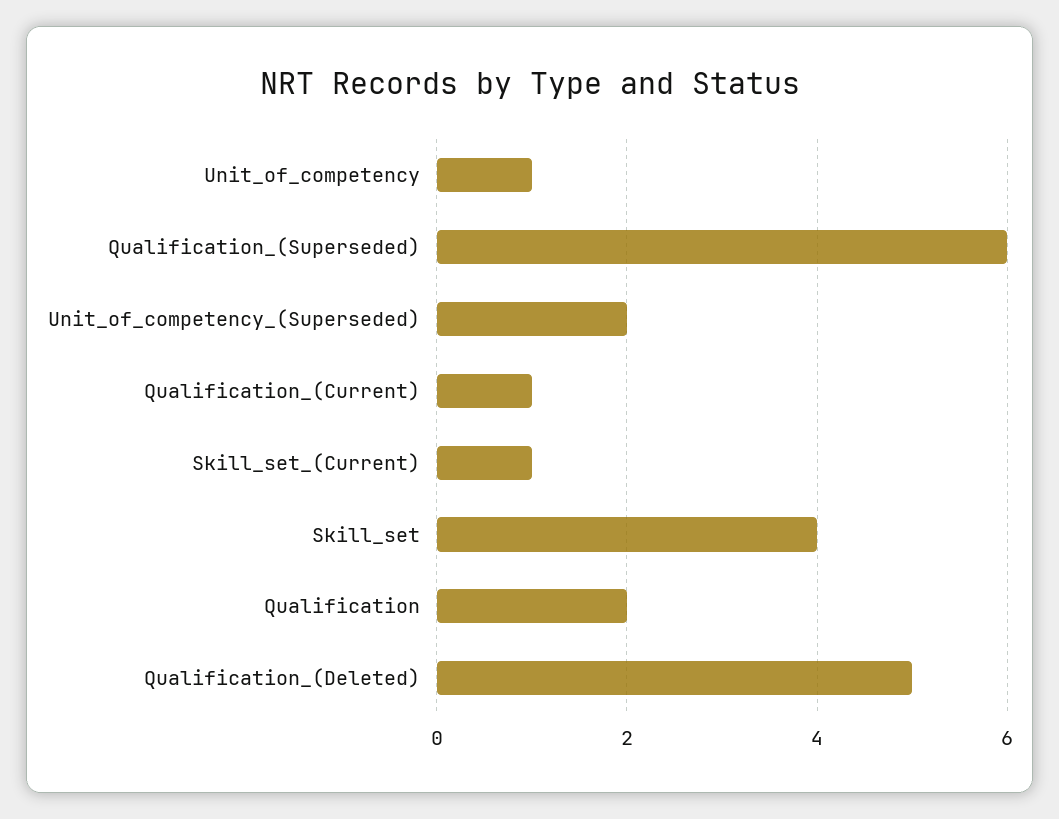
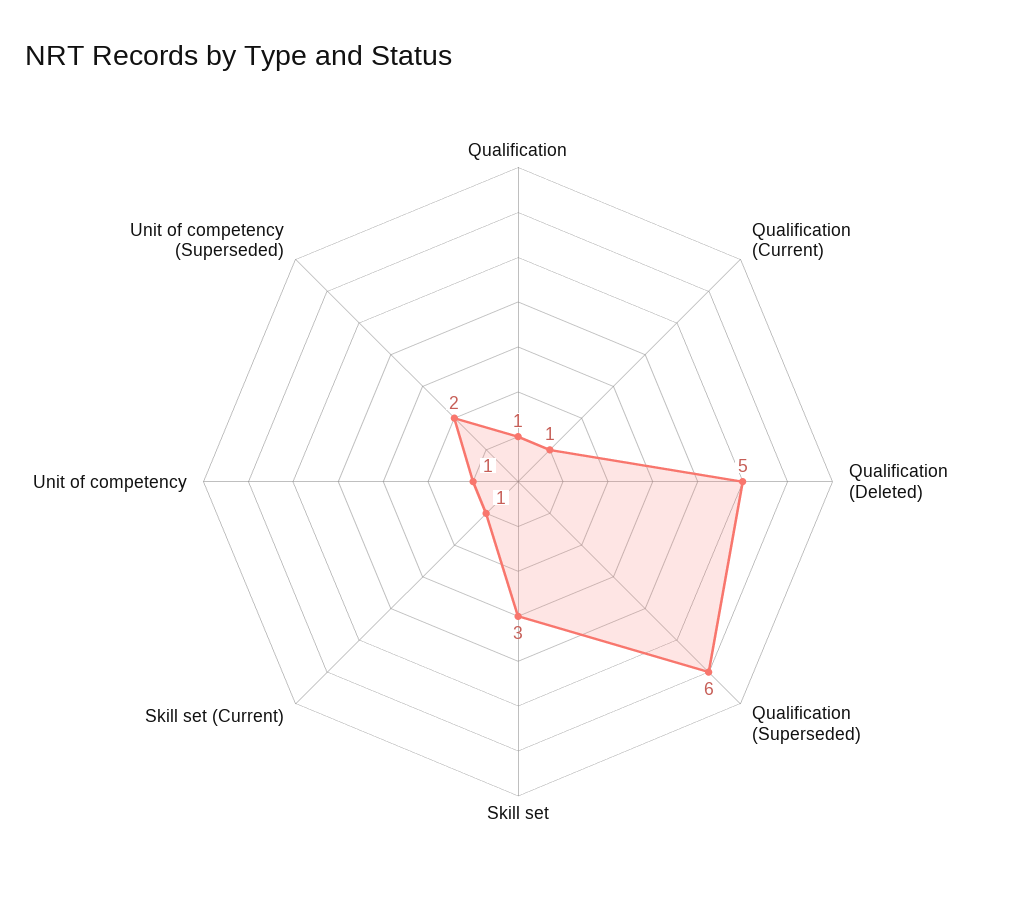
  {
    "Unit_of_competency": 1,
    "Qualification_(Superseded)": 6,
    "Unit_of_competency_(Superseded)": 2,
    "Qualification_(Current)": 1,
    "Skill_set_(Current)": 1,
-   "Skill_set": 4,
+   "Skill_set": 3,
-   "Qualification": 2,
+   "Qualification": 1,
    "Qualification_(Deleted)": 5
  }

